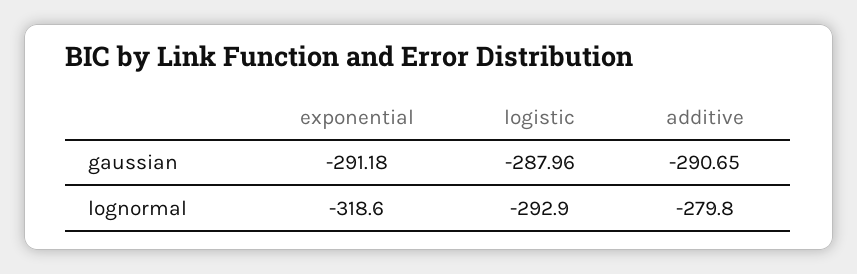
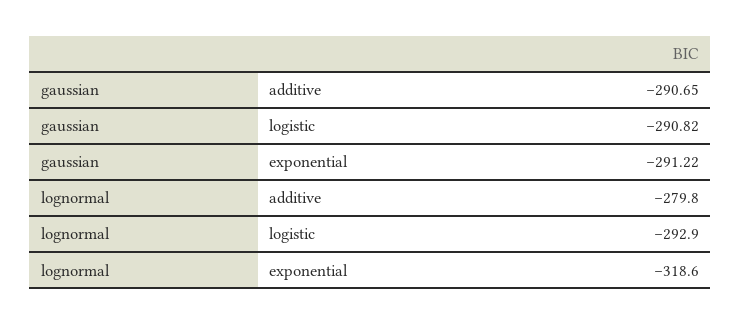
  {
    "exponential": {
-     "gaussian": -291.18,
+     "gaussian": -291.22,
      "lognormal": -318.6
    },
    "logistic": {
-     "gaussian": -287.96,
+     "gaussian": -290.82,
      "lognormal": -292.9
    },
    "additive": {
      "gaussian": -290.65,
      "lognormal": -279.8
    }
  }

